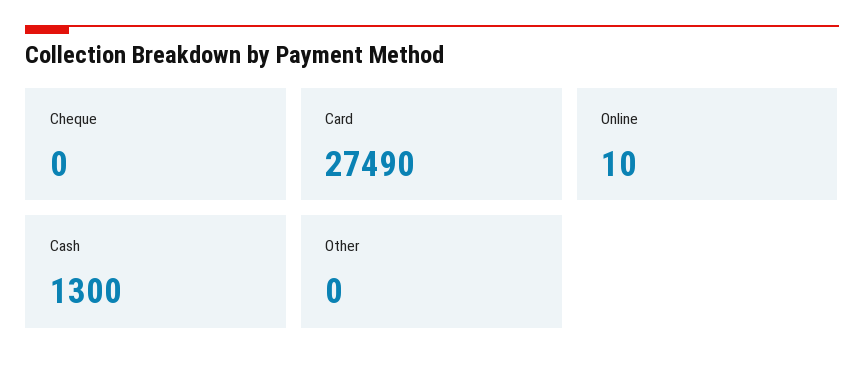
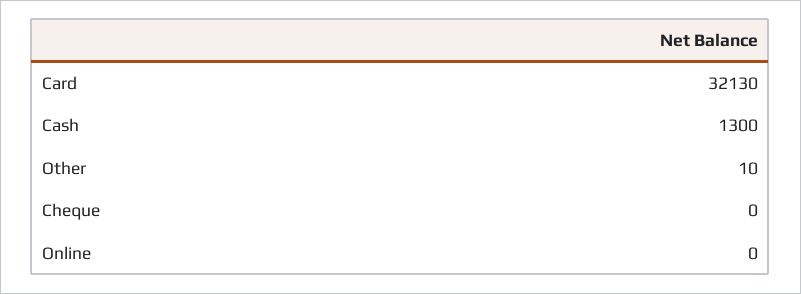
  {
    "Cheque": 0,
-   "Card": 27490,
+   "Card": 32130,
-   "Online": 10,
+   "Online": 0,
    "Cash": 1300,
-   "Other": 0
+   "Other": 10
  }

